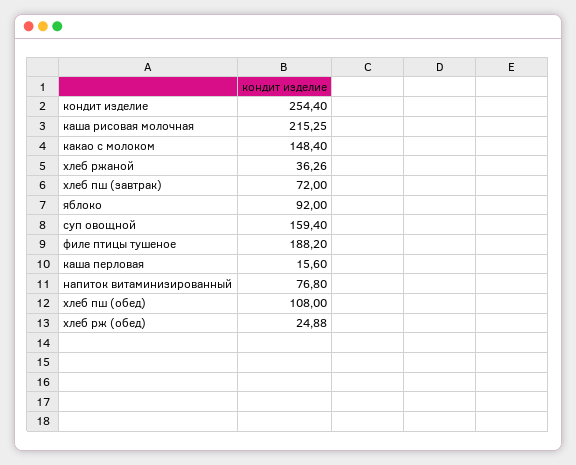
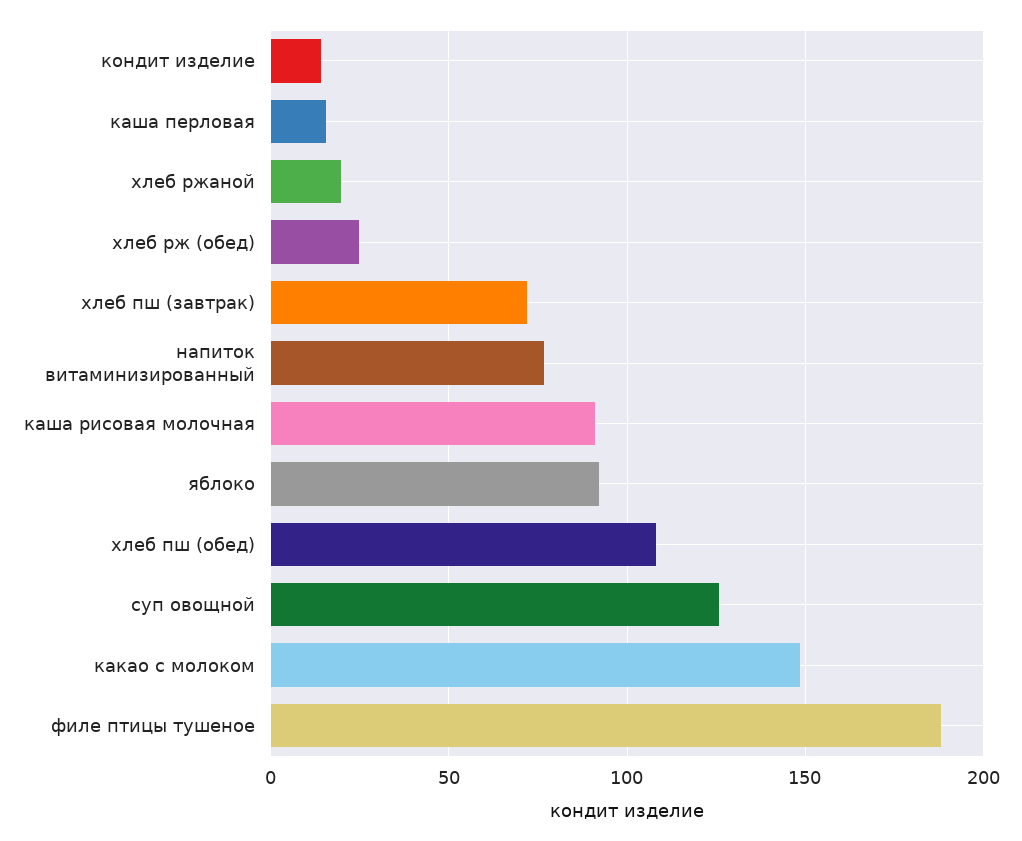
  {
-   "кондит изделие": 254.4,
+   "кондит изделие": 15,
-   "каша рисовая молочная": 215.25,
+   "каша рисовая молочная": 90,
    "какао с молоком": 148.4,
-   "хлеб ржаной": 36.26,
+   "хлеб ржаной": 20,
    "хлеб пш (завтрак)": 72,
    "яблоко": 92,
-   "суп овощной": 159.4,
+   "суп овощной": 125,
    "филе птицы тушеное": 188.2,
    "каша перловая": 15.6,
    "напиток витаминизированный": 76.8,
    "хлеб пш (обед)": 108,
    "хлеб рж (обед)": 24.88
  }

